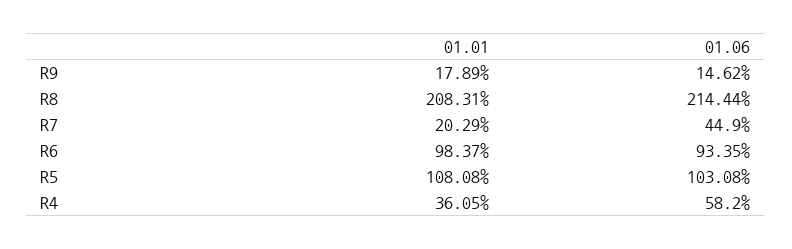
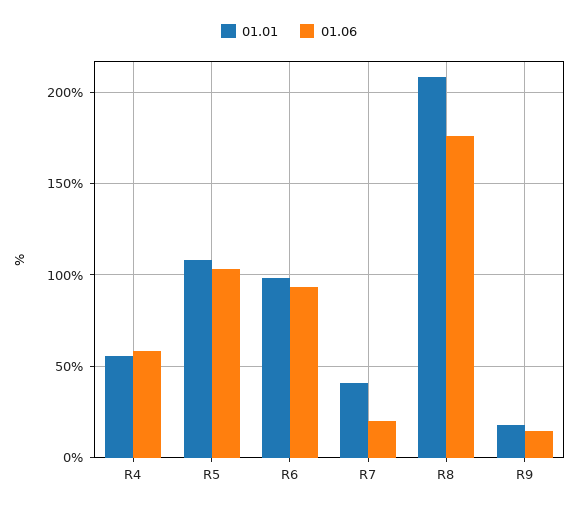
  {
    "01.01": {
      "R9": 17.89,
      "R8": 208.31,
-     "R7": 20.29,
+     "R7": 40,
      "R6": 98.37,
      "R5": 108.08,
-     "R4": 36.05
+     "R4": 55
    },
    "01.06": {
      "R9": 14.62,
-     "R8": 214.44,
+     "R8": 175,
-     "R7": 44.9,
+     "R7": 20,
      "R6": 93.35,
      "R5": 103.08,
      "R4": 58.2
    }
  }

